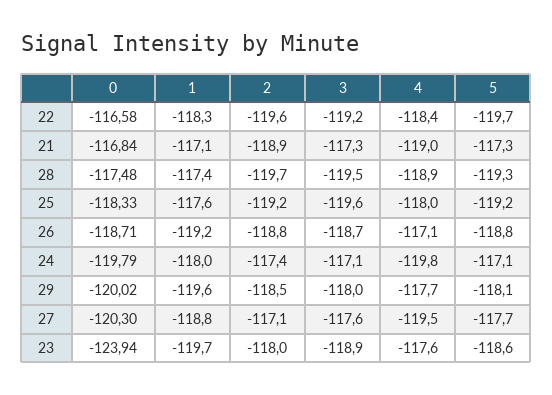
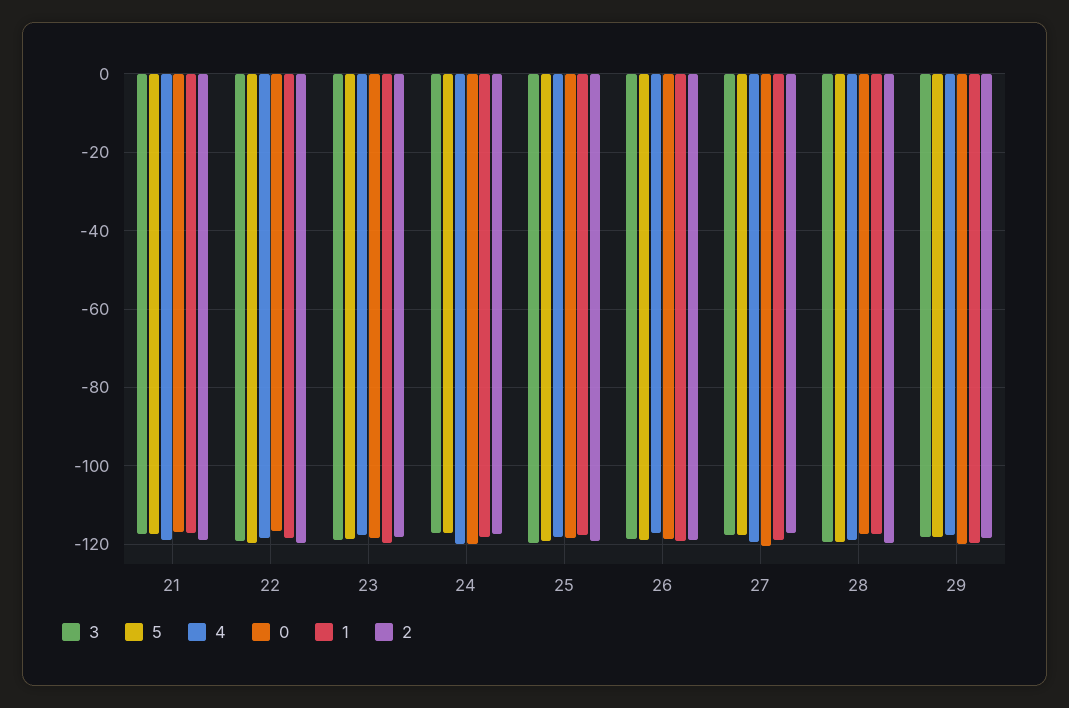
  {
    "0": {
      "22": -116.58,
      "21": -116.84,
      "28": -117.48,
      "25": -118.33,
      "26": -118.71,
      "24": -119.79,
      "29": -120.02,
      "27": -120.3,
-     "23": -123.94
+     "23": -118
    },
    "1": {
      "22": -118.3,
      "21": -117.1,
      "28": -117.4,
      "25": -117.6,
      "26": -119.2,
      "24": -118,
      "29": -119.6,
      "27": -118.8,
      "23": -119.7
    },
    "2": {
      "22": -119.6,
      "21": -118.9,
      "28": -119.7,
      "25": -119.2,
      "26": -118.8,
      "24": -117.4,
      "29": -118.5,
      "27": -117.1,
      "23": -118
    },
    "3": {
      "22": -119.2,
      "21": -117.3,
      "28": -119.5,
      "25": -119.6,
      "26": -118.7,
      "24": -117.1,
      "29": -118,
      "27": -117.6,
      "23": -118.9
    },
    "4": {
      "22": -118.4,
      "21": -119,
      "28": -118.9,
      "25": -118,
      "26": -117.1,
      "24": -119.8,
      "29": -117.7,
      "27": -119.5,
      "23": -117.6
    },
    "5": {
      "22": -119.7,
      "21": -117.3,
      "28": -119.3,
      "25": -119.2,
      "26": -118.8,
      "24": -117.1,
      "29": -118.1,
      "27": -117.7,
      "23": -118.6
    }
  }

